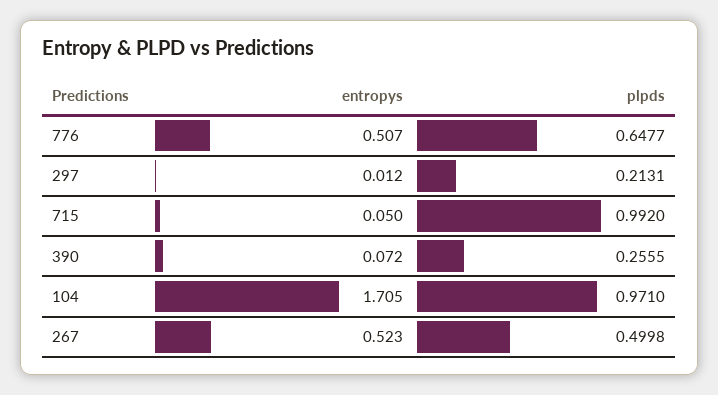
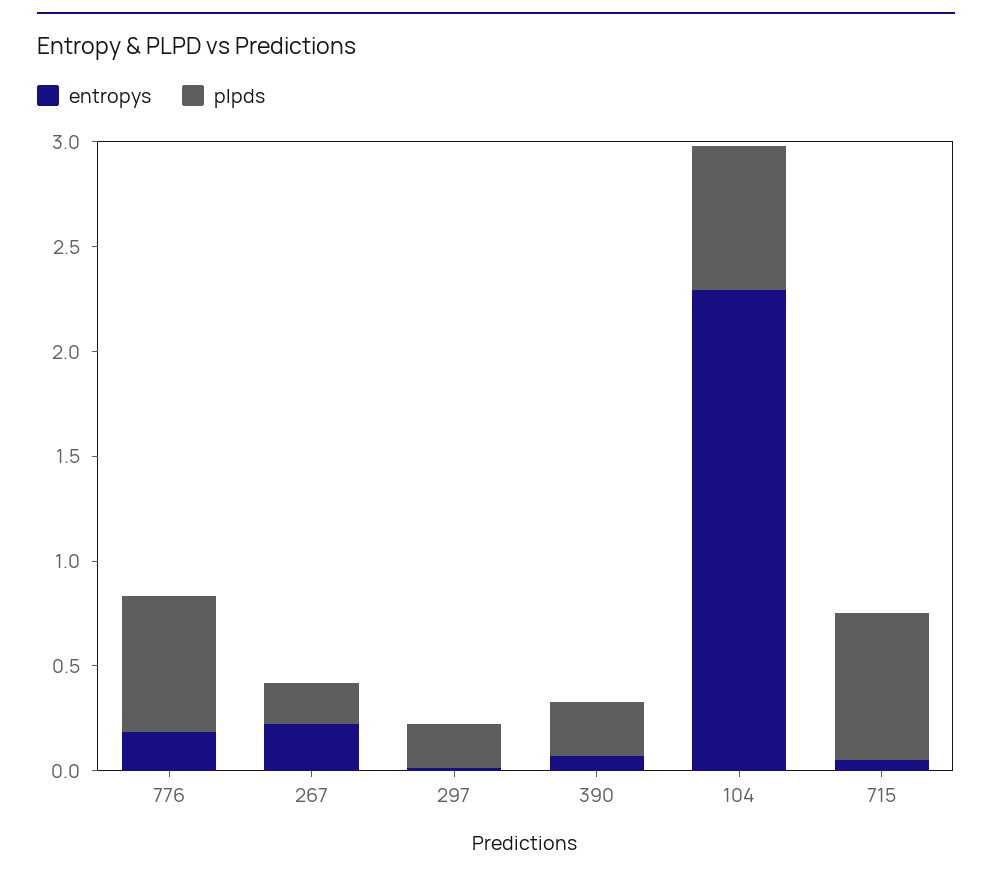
  {
    "entropys": {
-     "776": 0.507,
+     "776": 0.2,
      "297": 0.012,
      "715": 0.05,
      "390": 0.072,
-     "104": 1.705,
+     "104": 2.3,
-     "267": 0.523
+     "267": 0.2
    },
    "plpds": {
      "776": 0.6477,
      "297": 0.2131,
-     "715": 0.992,
+     "715": 0.7,
      "390": 0.2555,
-     "104": 0.971,
+     "104": 0.7,
-     "267": 0.4998
+     "267": 0.2
    }
  }

